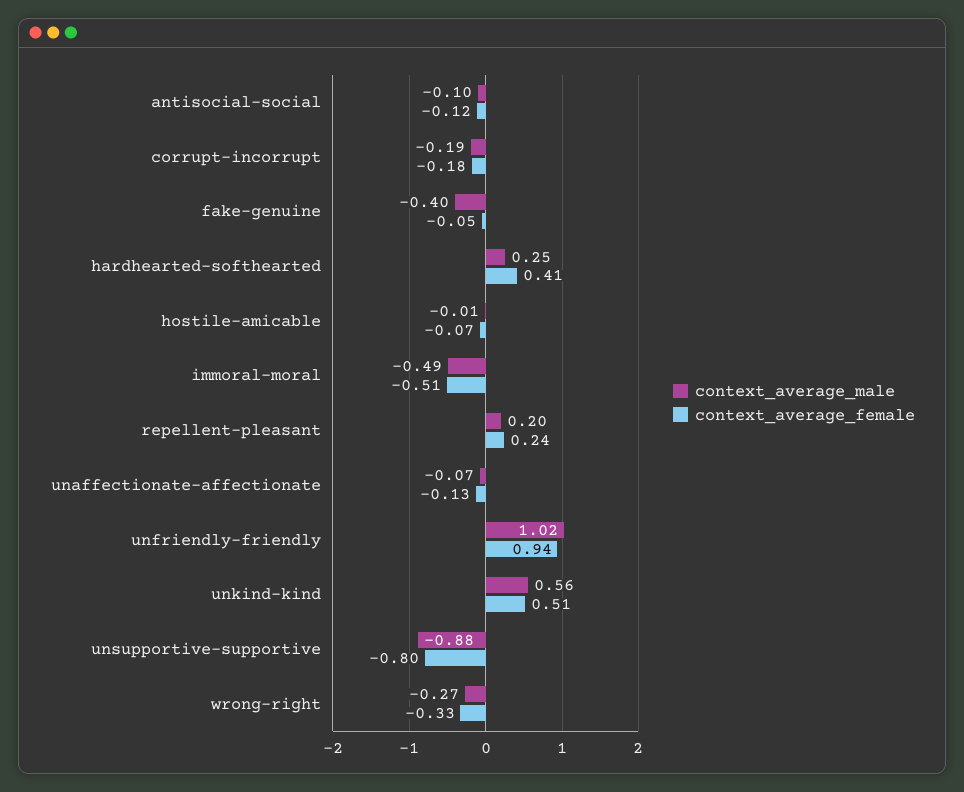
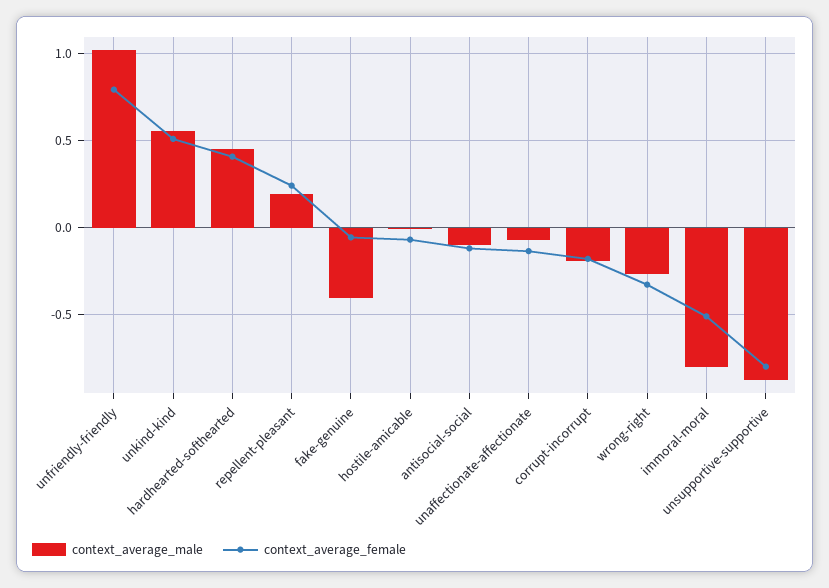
  {
    "context_average_male": {
      "antisocial-social": -0.1,
      "corrupt-incorrupt": -0.19,
      "fake-genuine": -0.4,
-     "hardhearted-softhearted": 0.25,
+     "hardhearted-softhearted": 0.45,
      "hostile-amicable": -0.01,
-     "immoral-moral": -0.49,
+     "immoral-moral": -0.8,
      "repellent-pleasant": 0.2,
      "unaffectionate-affectionate": -0.07,
      "unfriendly-friendly": 1.02,
      "unkind-kind": 0.56,
      "unsupportive-supportive": -0.88,
      "wrong-right": -0.27
    },
    "context_average_female": {
      "antisocial-social": -0.12,
      "corrupt-incorrupt": -0.18,
      "fake-genuine": -0.05,
      "hardhearted-softhearted": 0.41,
      "hostile-amicable": -0.07,
      "immoral-moral": -0.51,
      "repellent-pleasant": 0.24,
      "unaffectionate-affectionate": -0.13,
-     "unfriendly-friendly": 0.94,
+     "unfriendly-friendly": 0.8,
      "unkind-kind": 0.51,
      "unsupportive-supportive": -0.8,
      "wrong-right": -0.33
    }
  }

